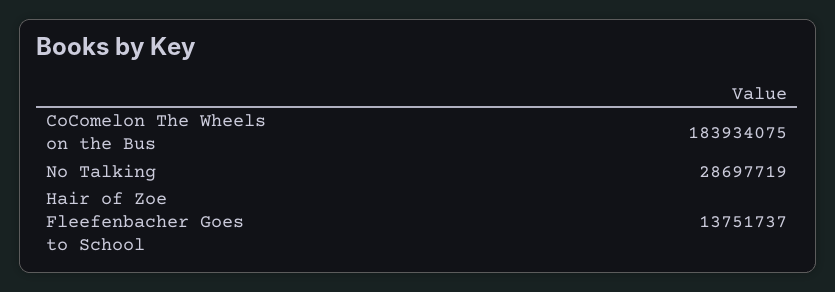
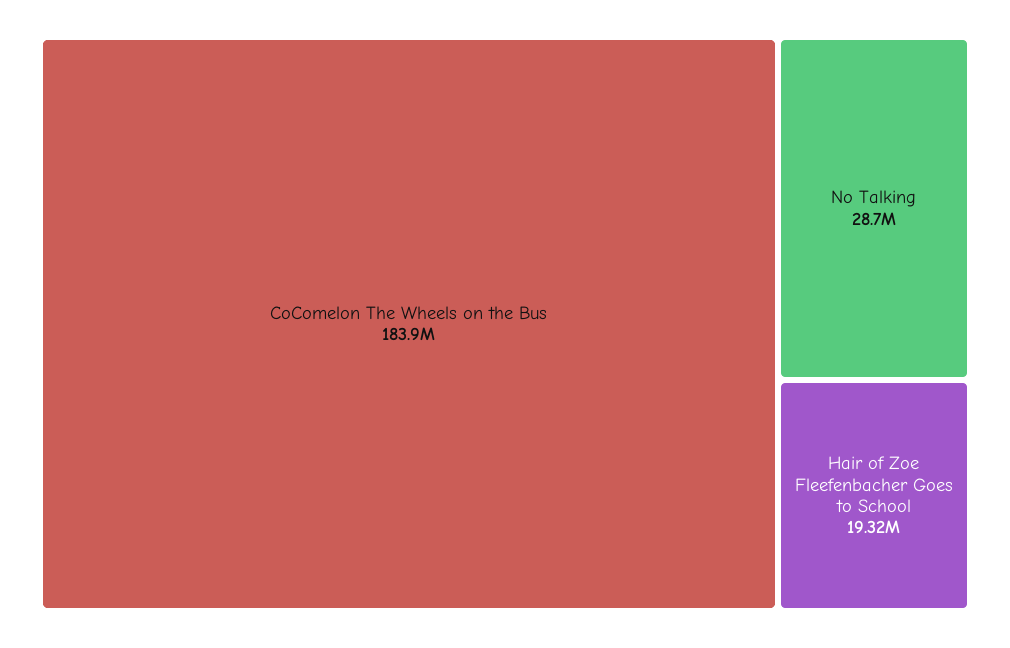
  {
    "CoComelon The Wheels on the Bus": 183934075,
    "No Talking": 28697719,
-   "Hair of Zoe Fleefenbacher Goes to School": 13751737
+   "Hair of Zoe Fleefenbacher Goes to School": 19320000
  }

